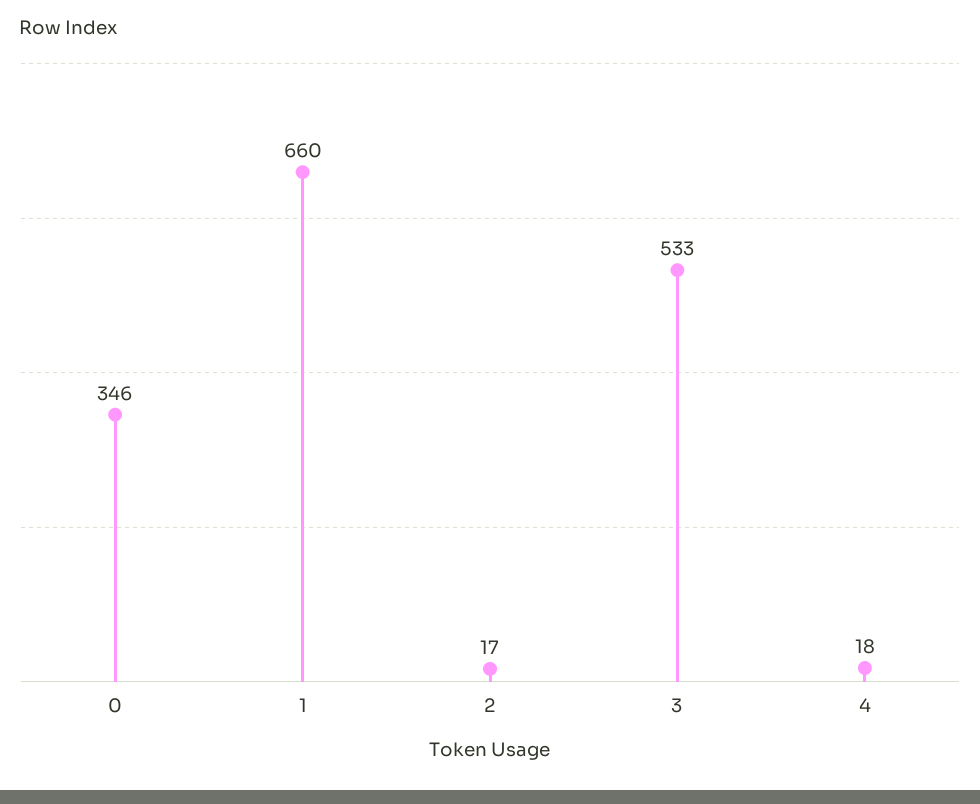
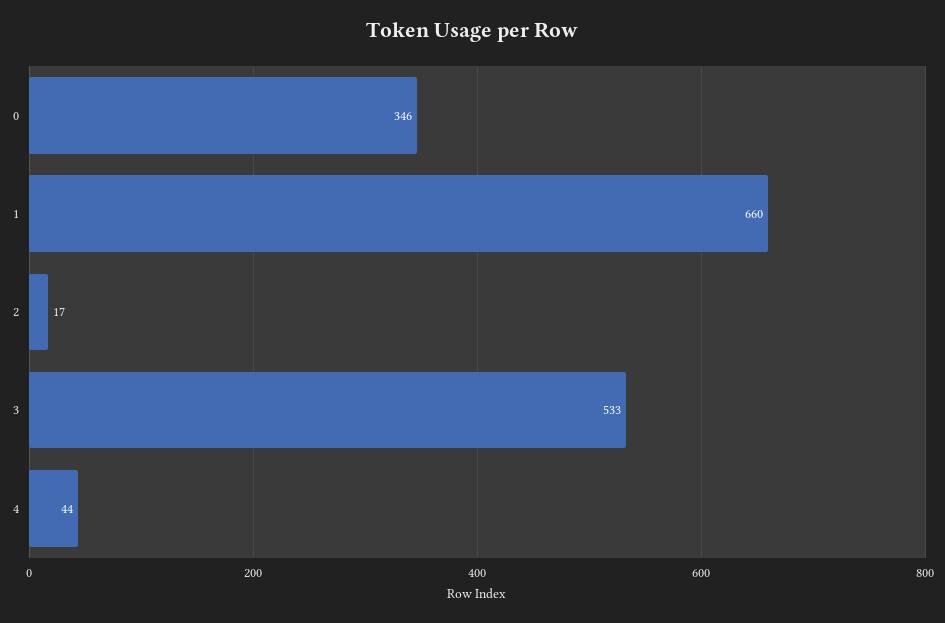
  {
    "0": 346,
    "1": 660,
    "2": 17,
    "3": 533,
-   "4": 18
+   "4": 44
  }

